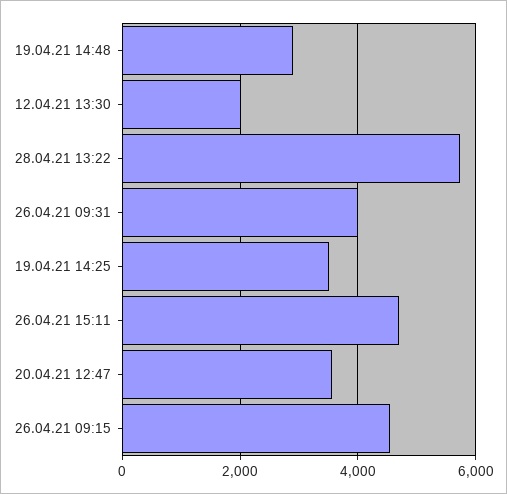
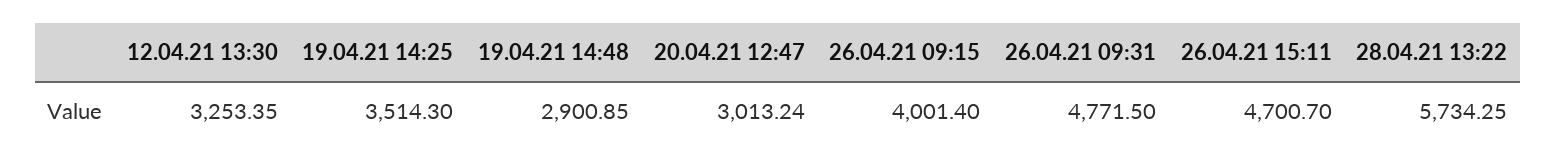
  {
    "19.04.21 14:48": 2900.85,
-   "12.04.21 13:30": 2000,
+   "12.04.21 13:30": 3253.35,
    "28.04.21 13:22": 5734.25,
-   "26.04.21 09:31": 4000,
+   "26.04.21 09:31": 4771.5,
    "19.04.21 14:25": 3514.3,
    "26.04.21 15:11": 4700.7,
-   "20.04.21 12:47": 3600,
+   "20.04.21 12:47": 3013.24,
-   "26.04.21 09:15": 4600
+   "26.04.21 09:15": 4001.4
  }

